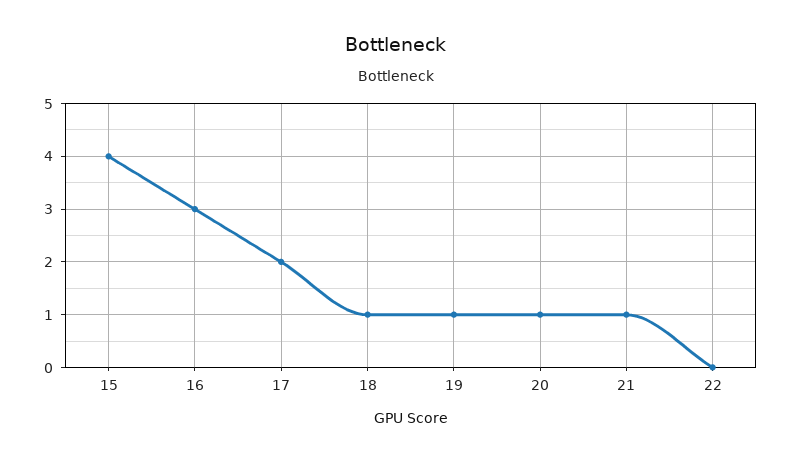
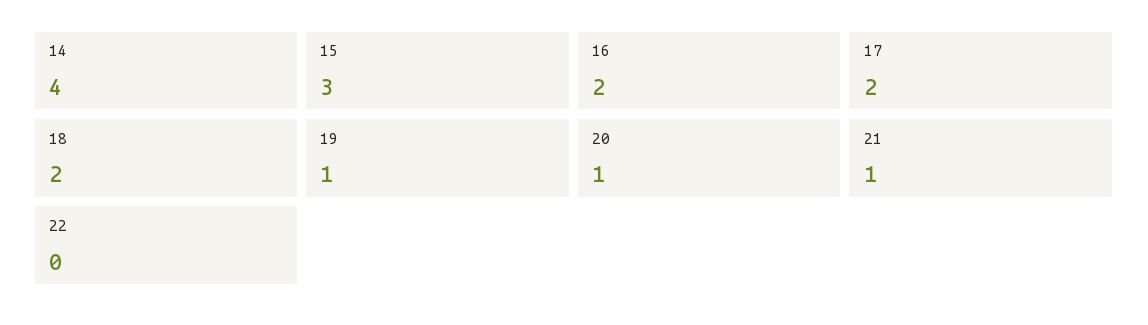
  {
-   "15": 4,
+   "15": 3,
-   "16": 3,
+   "16": 2,
    "17": 2,
-   "18": 1,
+   "18": 2,
    "19": 1,
    "20": 1,
    "21": 1,
-   "22": 0
+   "22": 0,
+   "14": 4
  }

